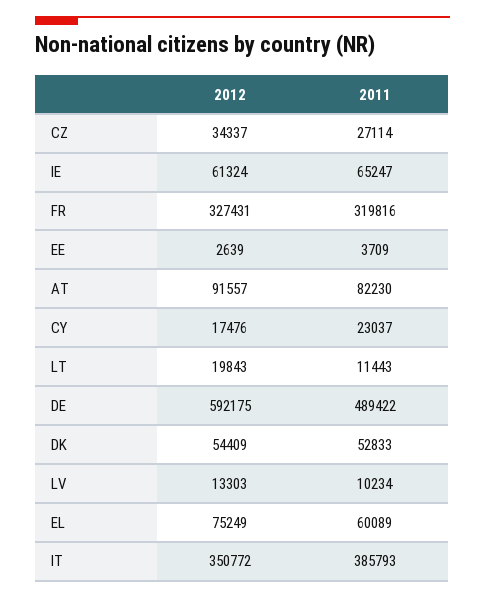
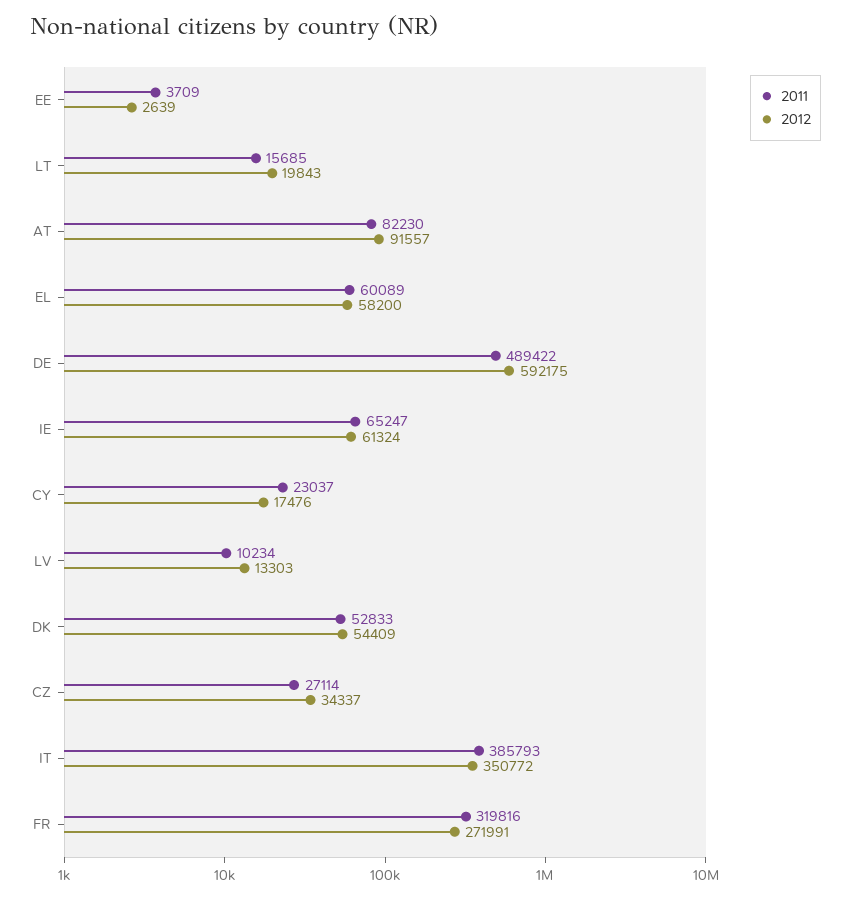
  {
    "2012": {
      "CZ": 34337,
      "IE": 61324,
-     "FR": 327431,
+     "FR": 271991,
      "EE": 2639,
      "AT": 91557,
      "CY": 17476,
      "LT": 19843,
      "DE": 592175,
      "DK": 54409,
      "LV": 13303,
-     "EL": 75249,
+     "EL": 58200,
      "IT": 350772
    },
    "2011": {
      "CZ": 27114,
      "IE": 65247,
      "FR": 319816,
      "EE": 3709,
      "AT": 82230,
      "CY": 23037,
-     "LT": 11443,
+     "LT": 15685,
      "DE": 489422,
      "DK": 52833,
      "LV": 10234,
      "EL": 60089,
      "IT": 385793
    }
  }

